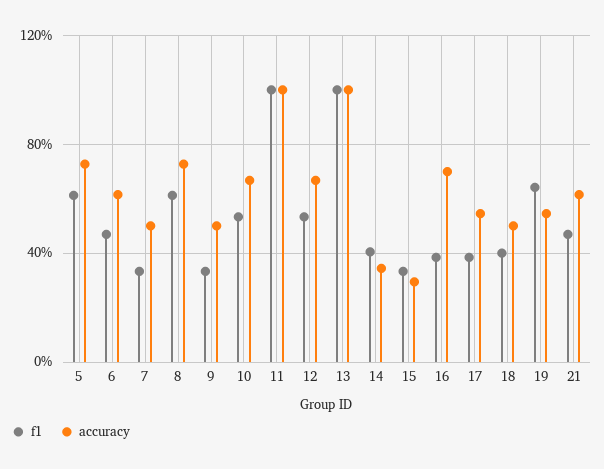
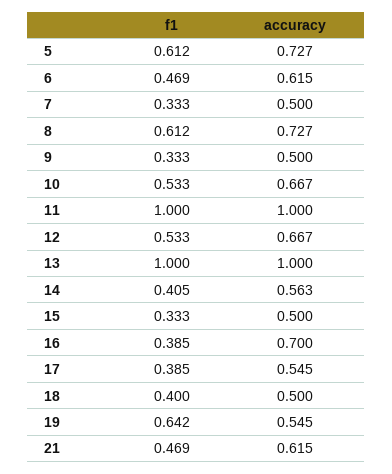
  {
    "f1": {
      "5": 0.612,
      "6": 0.469,
      "7": 0.333,
      "8": 0.612,
      "9": 0.333,
      "10": 0.533,
      "11": 1,
      "12": 0.533,
      "13": 1,
      "14": 0.405,
      "15": 0.333,
      "16": 0.385,
      "17": 0.385,
      "18": 0.4,
      "19": 0.642,
      "21": 0.469
    },
    "accuracy": {
      "5": 0.727,
      "6": 0.615,
      "7": 0.5,
      "8": 0.727,
      "9": 0.5,
      "10": 0.667,
      "11": 1,
      "12": 0.667,
      "13": 1,
-     "14": 0.35,
+     "14": 0.563,
-     "15": 0.3,
+     "15": 0.5,
      "16": 0.7,
      "17": 0.545,
      "18": 0.5,
      "19": 0.545,
      "21": 0.615
    }
  }

